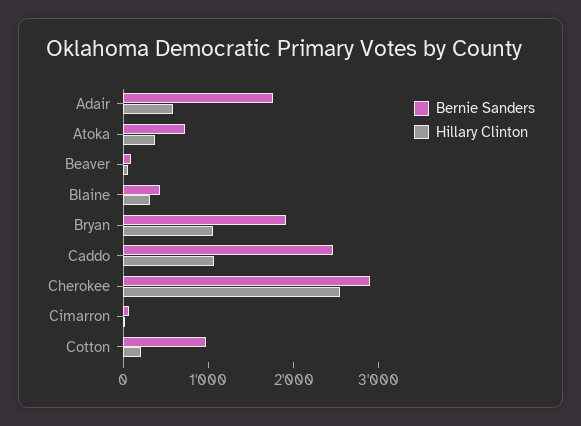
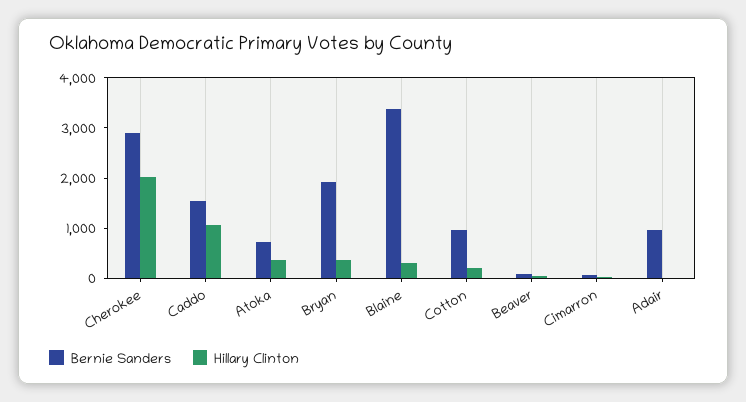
  {
    "Bernie Sanders": {
-     "Adair": 1800,
+     "Adair": 1000,
      "Atoka": 800,
      "Beaver": 0,
-     "Blaine": 400,
+     "Blaine": 3400,
      "Bryan": 2000,
-     "Caddo": 2400,
+     "Caddo": 1600,
      "Cherokee": 2800,
      "Cimarron": 0,
      "Cotton": 1000
    },
    "Hillary Clinton": {
-     "Adair": 600,
+     "Adair": 0,
      "Atoka": 400,
      "Beaver": 0,
      "Blaine": 400,
-     "Bryan": 1000,
+     "Bryan": 400,
      "Caddo": 1000,
-     "Cherokee": 2600,
+     "Cherokee": 2000,
      "Cimarron": 0,
      "Cotton": 200
    }
  }

